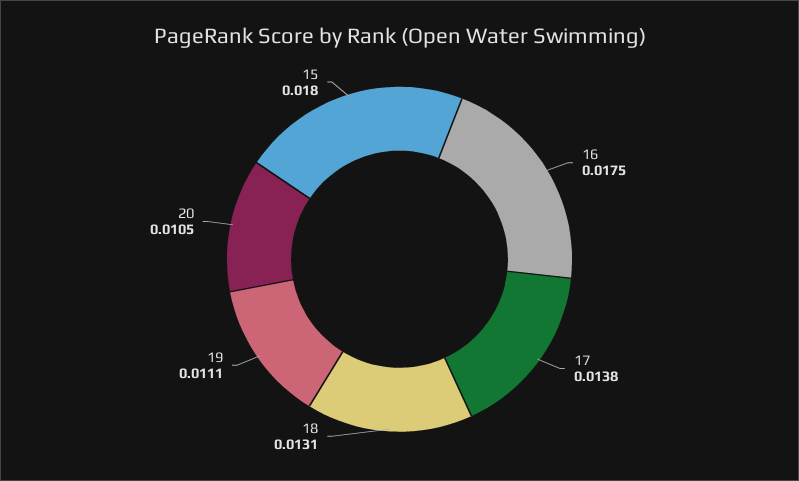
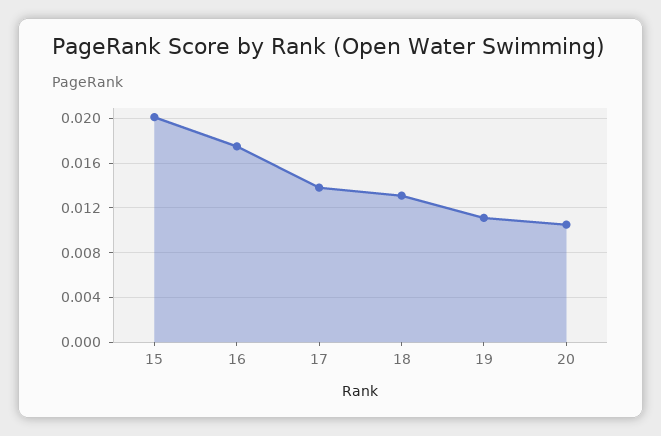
  {
    "16": 0.0175,
    "17": 0.0138,
    "18": 0.0131,
    "19": 0.0111,
    "20": 0.0105,
-   "15": 0.018
+   "15": 0.02
  }

